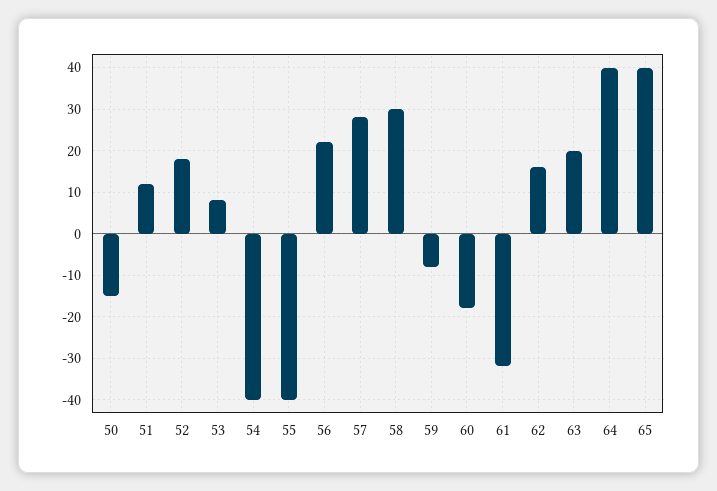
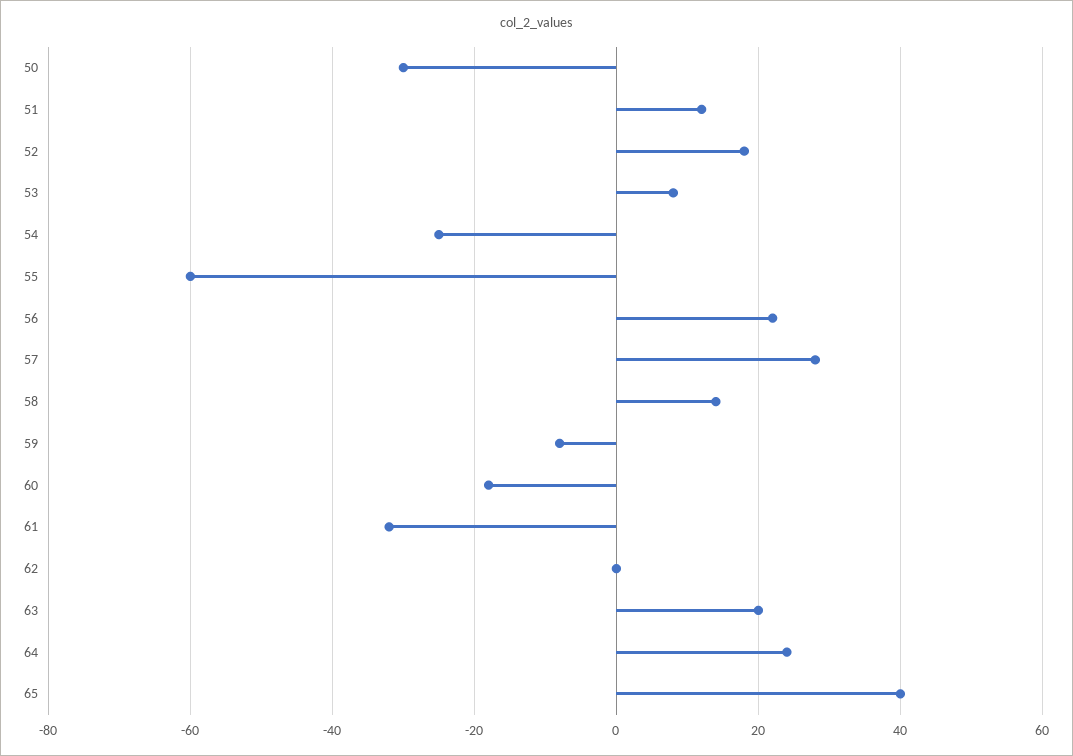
  {
-   "50": -15,
+   "50": -30,
    "51": 10,
    "52": 20,
    "53": 10,
-   "54": -40,
+   "54": -25,
-   "55": -40,
+   "55": -60,
    "56": 20,
    "57": 30,
-   "58": 30,
+   "58": 15,
    "59": -10,
    "60": -20,
    "61": -30,
-   "62": 15,
+   "62": 0,
    "63": 20,
-   "64": 40,
+   "64": 25,
    "65": 40
  }

